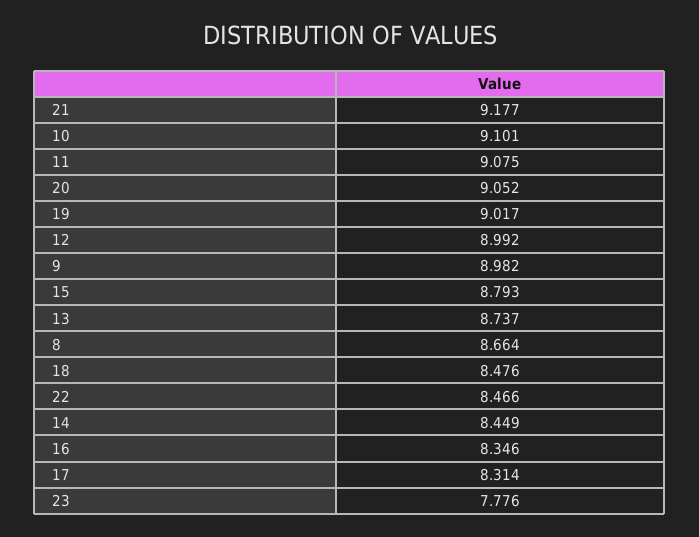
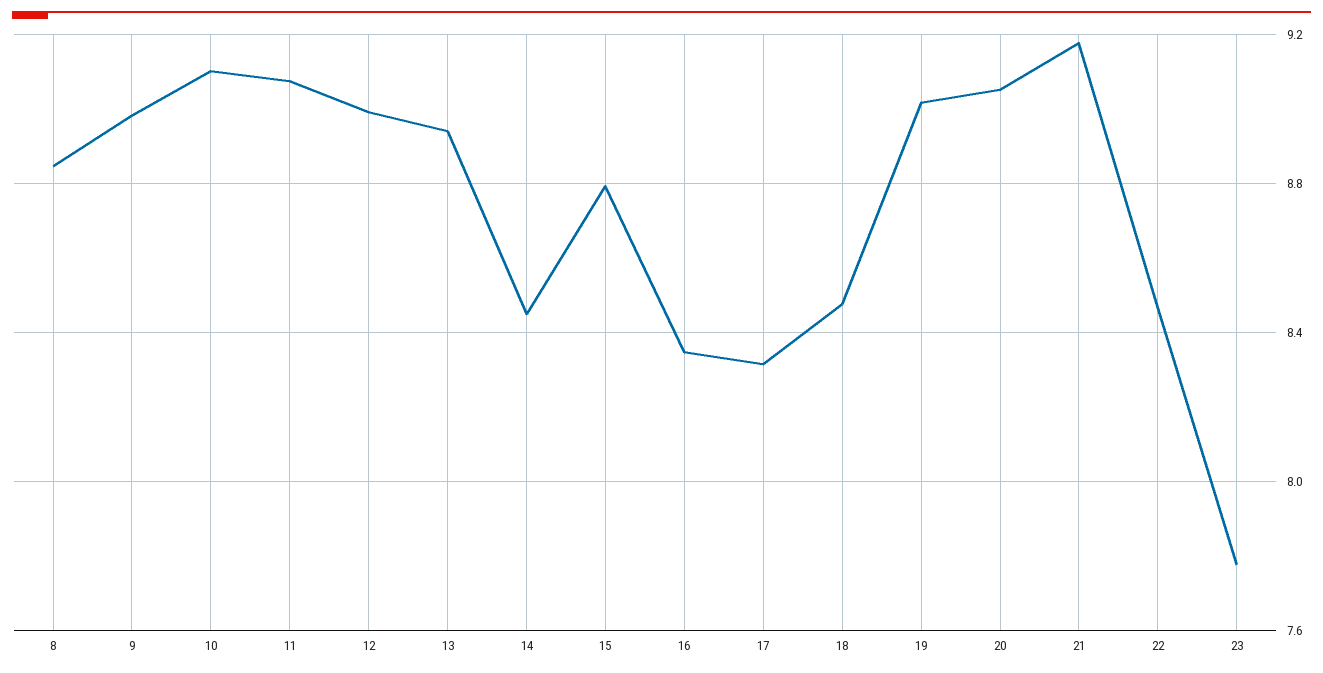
  {
    "21": 9.177,
    "10": 9.101,
    "11": 9.075,
    "20": 9.052,
    "19": 9.017,
    "12": 8.992,
    "9": 8.982,
    "15": 8.793,
-   "13": 8.737,
+   "13": 8.95,
-   "8": 8.664,
+   "8": 8.85,
    "18": 8.476,
    "22": 8.466,
    "14": 8.449,
    "16": 8.346,
    "17": 8.314,
    "23": 7.776
  }

